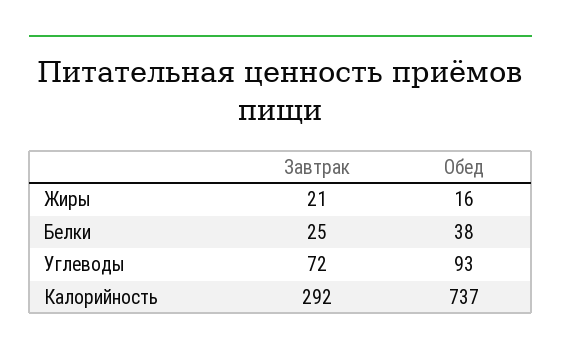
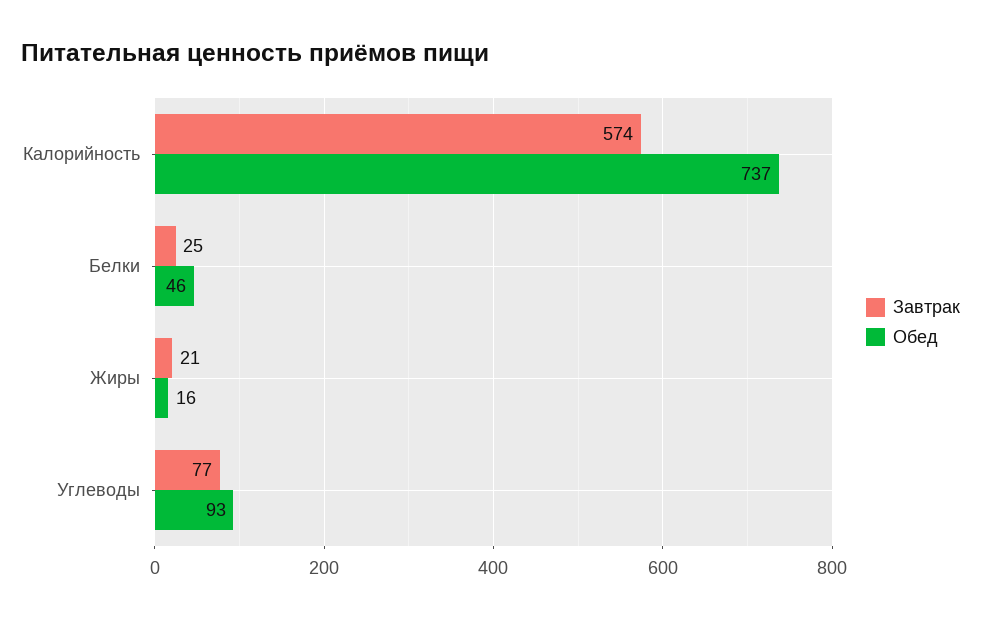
  {
    "Завтрак": {
      "Жиры": 21,
      "Белки": 25,
-     "Углеводы": 72,
+     "Углеводы": 77,
-     "Калорийность": 292
+     "Калорийность": 574
    },
    "Обед": {
      "Жиры": 16,
-     "Белки": 38,
+     "Белки": 46,
      "Углеводы": 93,
      "Калорийность": 737
    }
  }

